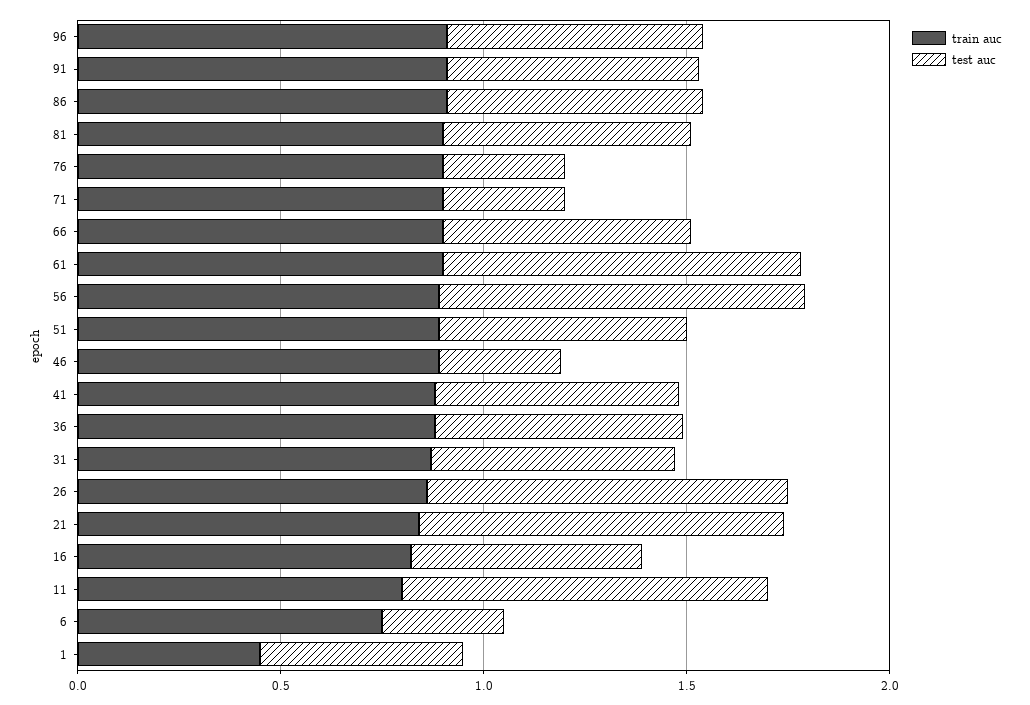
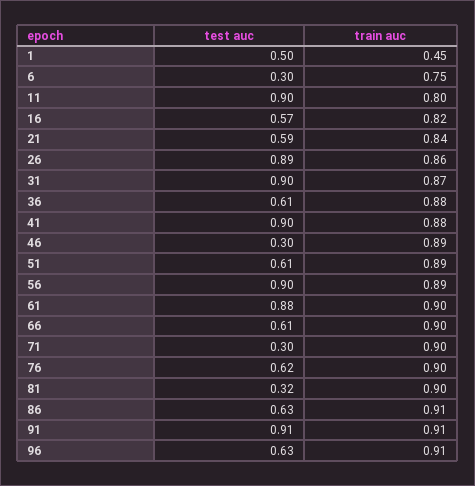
  {
    "train auc": {
      "96": 0.91,
      "91": 0.91,
      "86": 0.91,
      "81": 0.9,
      "76": 0.9,
      "71": 0.9,
      "66": 0.9,
      "61": 0.9,
      "56": 0.89,
      "51": 0.89,
      "46": 0.89,
      "41": 0.88,
      "36": 0.88,
      "31": 0.87,
      "26": 0.86,
      "21": 0.84,
      "16": 0.82,
      "11": 0.8,
      "6": 0.75,
      "1": 0.45
    },
    "test auc": {
      "96": 0.63,
-     "91": 0.6,
+     "91": 0.91,
      "86": 0.63,
-     "81": 0.6,
+     "81": 0.32,
-     "76": 0.3,
+     "76": 0.62,
      "71": 0.3,
      "66": 0.61,
      "61": 0.88,
      "56": 0.9,
      "51": 0.61,
      "46": 0.3,
-     "41": 0.6,
+     "41": 0.9,
      "36": 0.61,
-     "31": 0.6,
+     "31": 0.9,
      "26": 0.89,
-     "21": 0.9,
+     "21": 0.59,
      "16": 0.57,
      "11": 0.9,
      "6": 0.3,
      "1": 0.5
    }
  }

